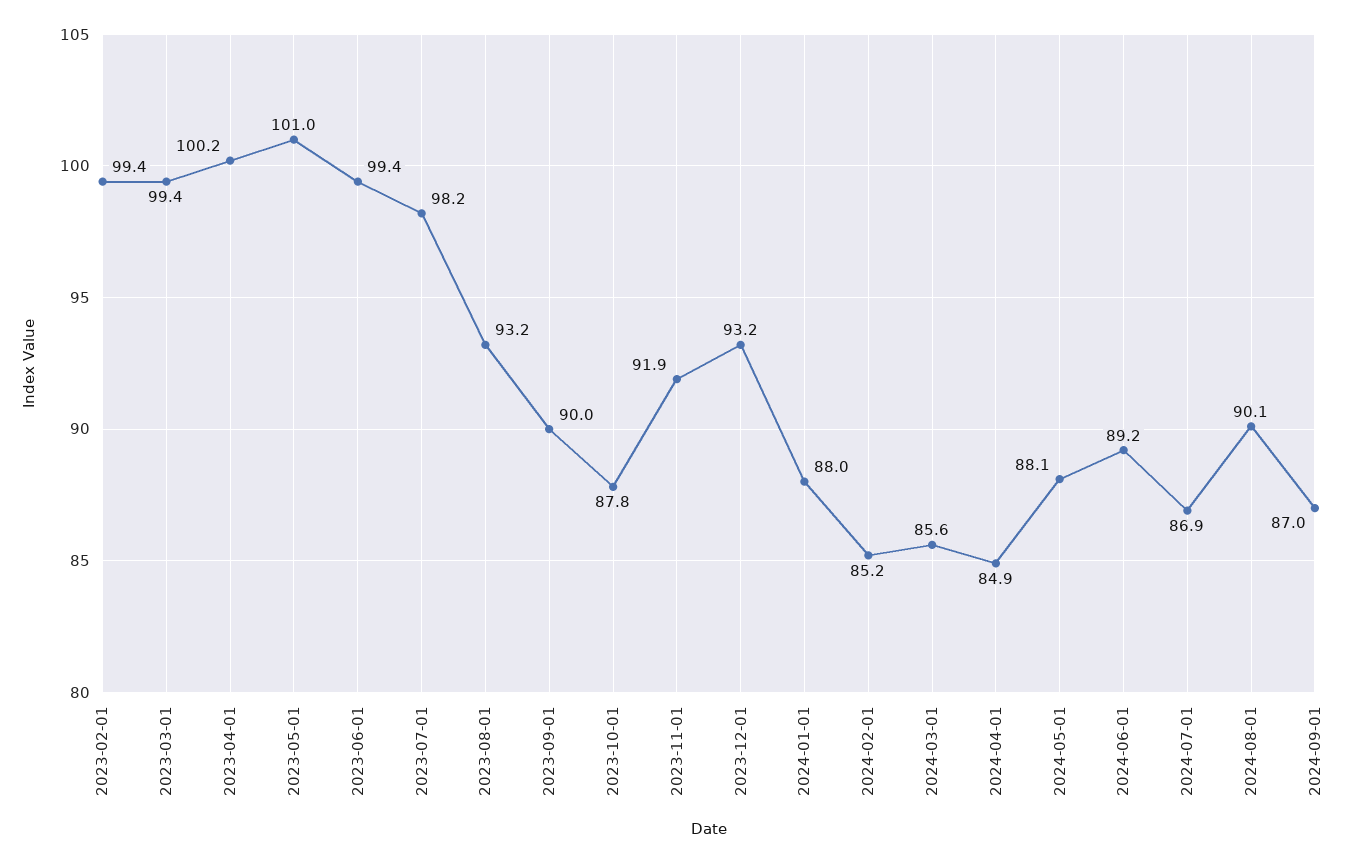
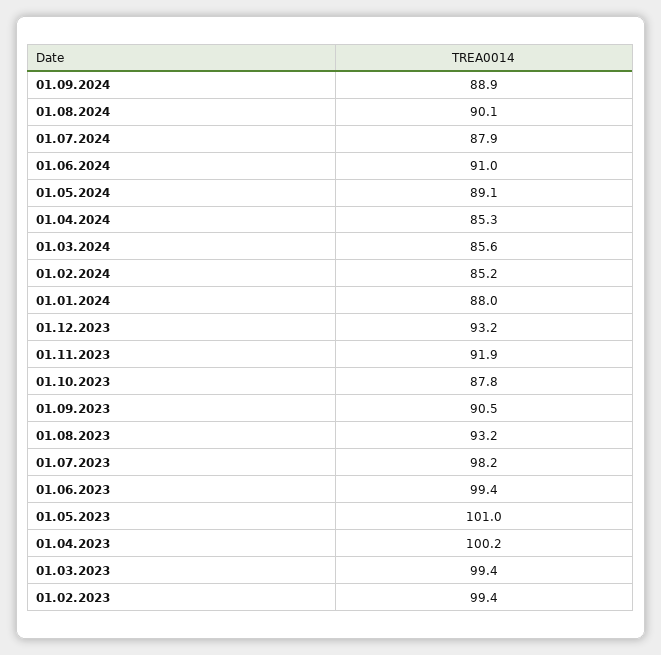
  {
    "2023-02-01": 99.4,
    "2023-03-01": 99.4,
    "2023-04-01": 100.2,
    "2023-05-01": 101,
    "2023-06-01": 99.4,
    "2023-07-01": 98.2,
    "2023-08-01": 93.2,
-   "2023-09-01": 90,
+   "2023-09-01": 90.5,
    "2023-10-01": 87.8,
    "2023-11-01": 91.9,
    "2023-12-01": 93.2,
    "2024-01-01": 88,
    "2024-02-01": 85.2,
    "2024-03-01": 85.6,
-   "2024-04-01": 84.9,
+   "2024-04-01": 85.3,
-   "2024-05-01": 88.1,
+   "2024-05-01": 89.1,
-   "2024-06-01": 89.2,
+   "2024-06-01": 91,
-   "2024-07-01": 86.9,
+   "2024-07-01": 87.9,
    "2024-08-01": 90.1,
-   "2024-09-01": 87
+   "2024-09-01": 88.9
  }

